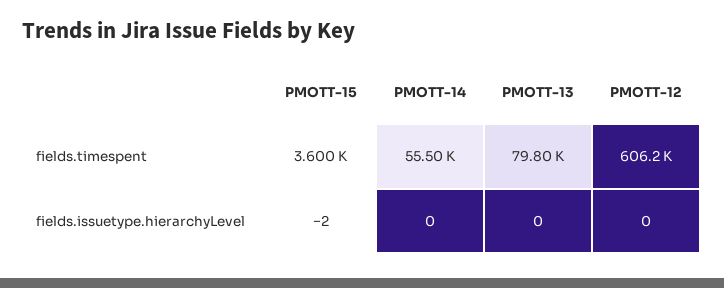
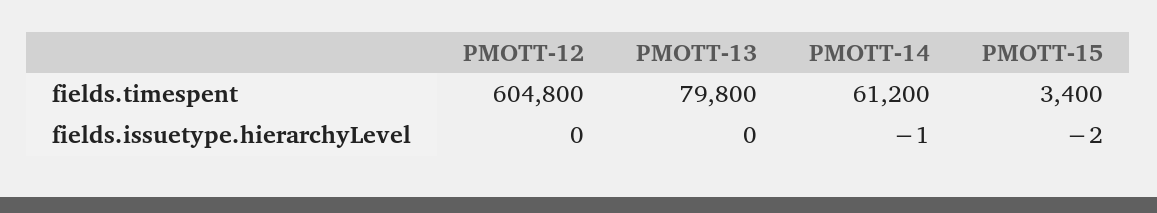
  {
    "PMOTT-15": {
-     "fields.timespent": 3600,
+     "fields.timespent": 3400,
      "fields.issuetype.hierarchyLevel": -2
    },
    "PMOTT-14": {
-     "fields.timespent": 55500,
+     "fields.timespent": 61200,
-     "fields.issuetype.hierarchyLevel": 0
+     "fields.issuetype.hierarchyLevel": -1
    },
    "PMOTT-13": {
      "fields.timespent": 79800,
      "fields.issuetype.hierarchyLevel": 0
    },
    "PMOTT-12": {
-     "fields.timespent": 606200,
+     "fields.timespent": 604800,
      "fields.issuetype.hierarchyLevel": 0
    }
  }

